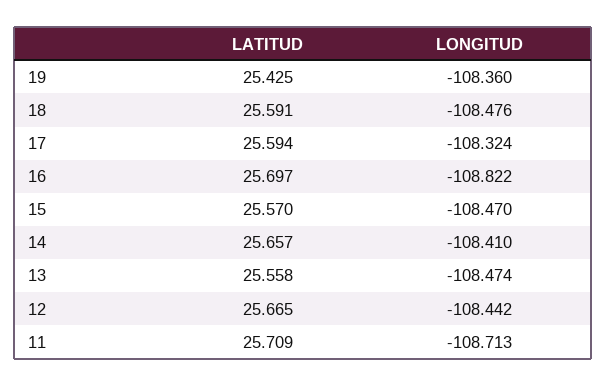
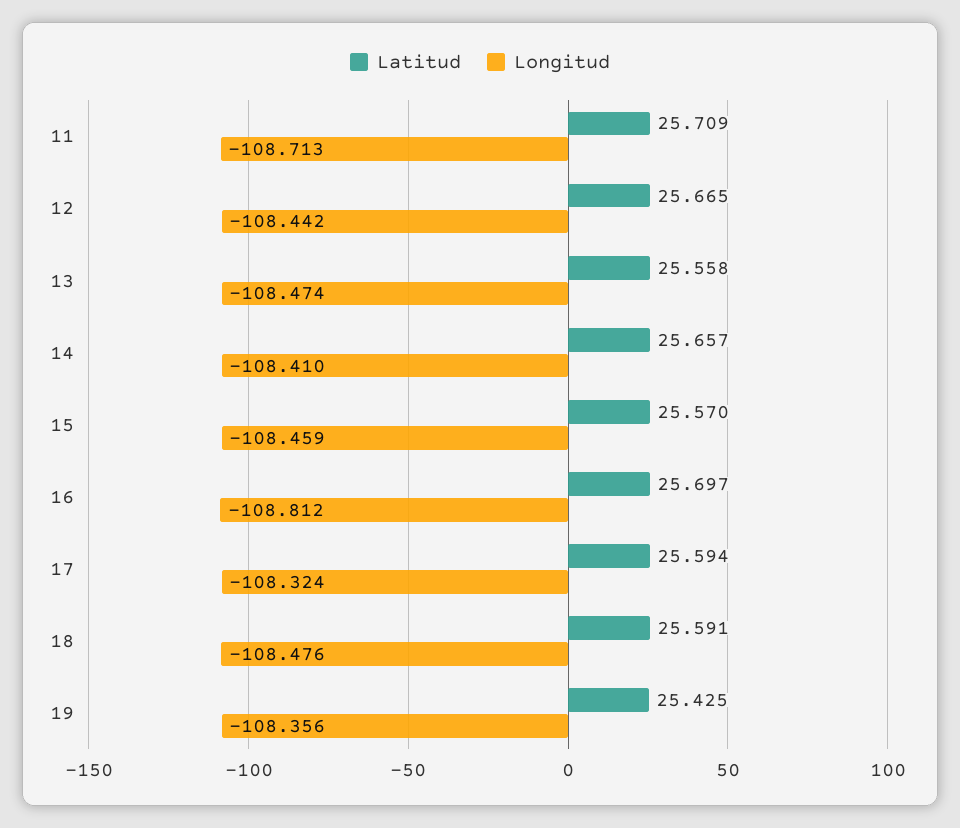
  {
    "LATITUD": {
      "19": 25.425,
      "18": 25.591,
      "17": 25.594,
      "16": 25.697,
      "15": 25.57,
      "14": 25.657,
      "13": 25.558,
      "12": 25.665,
      "11": 25.709
    },
    "LONGITUD": {
-     "19": -108.36,
+     "19": -108.356,
      "18": -108.476,
      "17": -108.324,
-     "16": -108.822,
+     "16": -108.812,
-     "15": -108.47,
+     "15": -108.459,
      "14": -108.41,
      "13": -108.474,
      "12": -108.442,
      "11": -108.713
    }
  }

